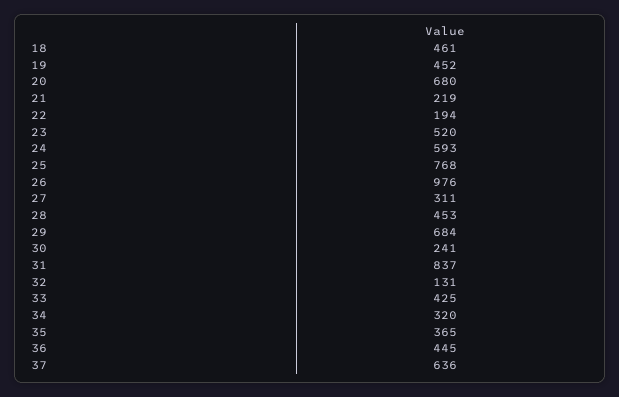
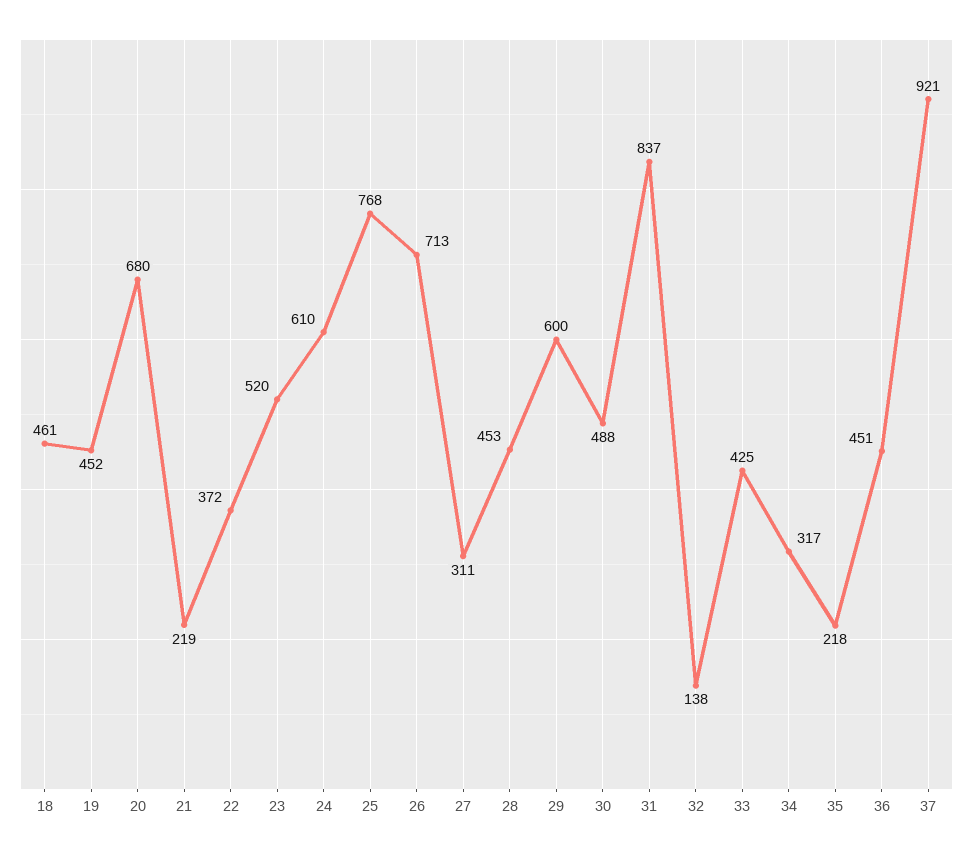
  {
    "18": 461,
    "19": 452,
    "20": 680,
    "21": 219,
-   "22": 194,
+   "22": 372,
    "23": 520,
-   "24": 593,
+   "24": 610,
    "25": 768,
-   "26": 976,
+   "26": 713,
    "27": 311,
    "28": 453,
-   "29": 684,
+   "29": 600,
-   "30": 241,
+   "30": 488,
    "31": 837,
-   "32": 131,
+   "32": 138,
    "33": 425,
-   "34": 320,
+   "34": 317,
-   "35": 365,
+   "35": 218,
-   "36": 445,
+   "36": 451,
-   "37": 636
+   "37": 921
  }

